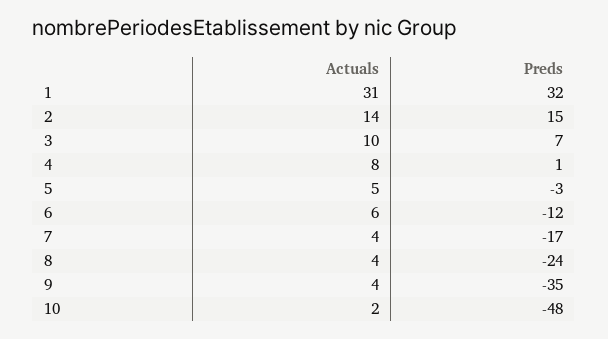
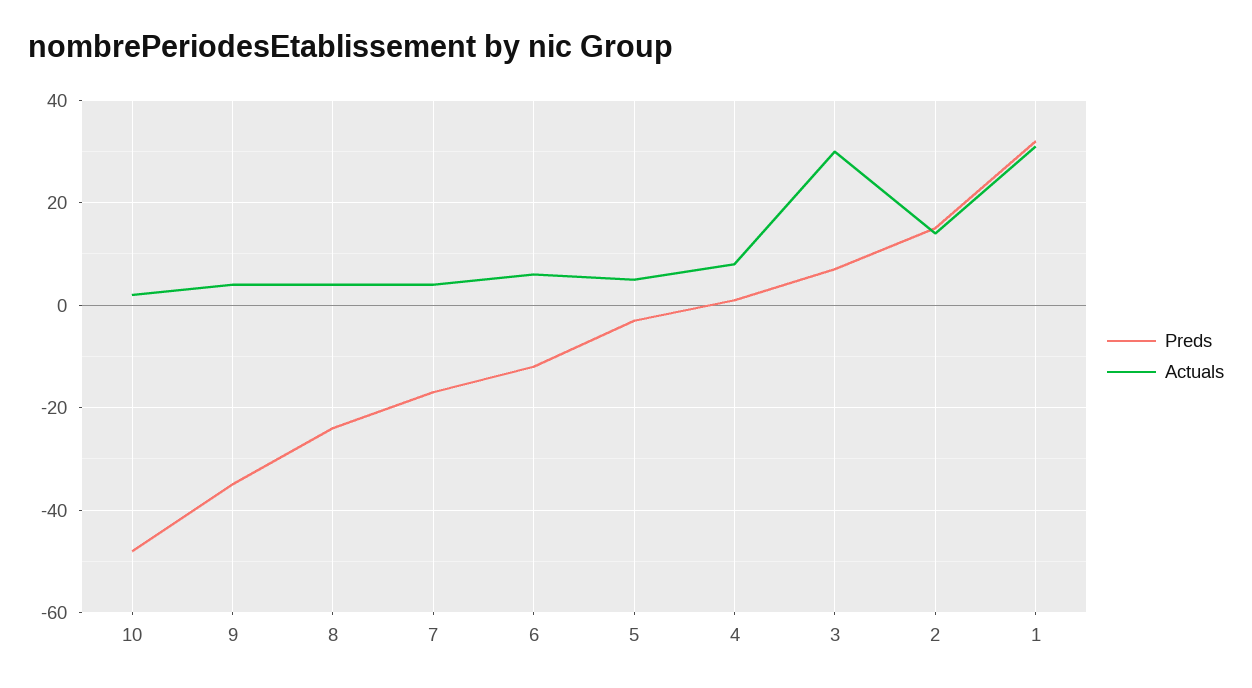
  {
    "Actuals": {
      "1": 31,
      "2": 14,
-     "3": 10,
+     "3": 30,
      "4": 8,
      "5": 5,
      "6": 6,
      "7": 4,
      "8": 4,
      "9": 4,
      "10": 2
    },
    "Preds": {
      "1": 32,
      "2": 15,
      "3": 7,
      "4": 1,
      "5": -3,
      "6": -12,
      "7": -17,
      "8": -24,
      "9": -35,
      "10": -48
    }
  }

